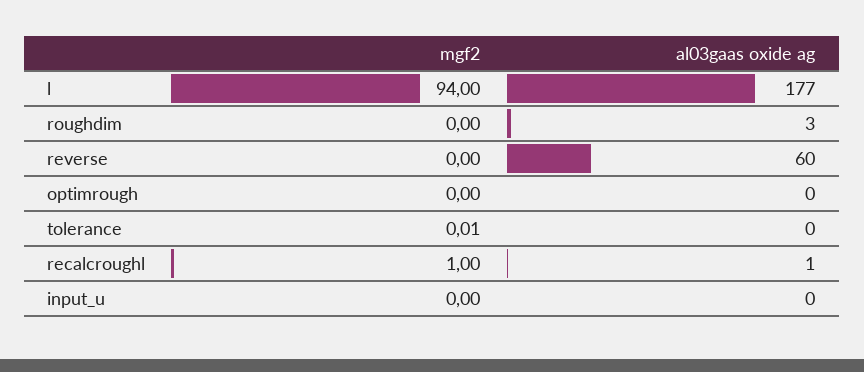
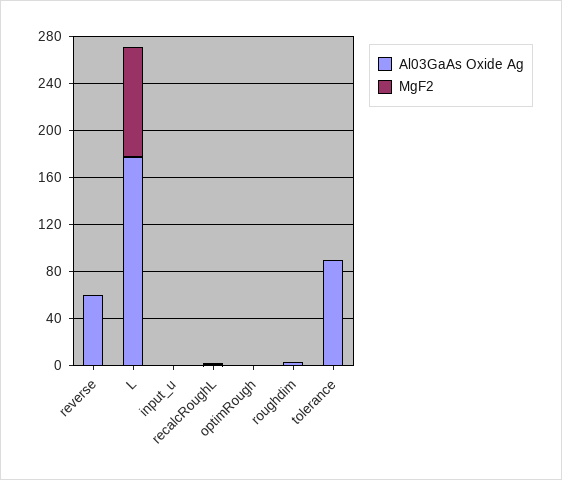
  {
    "mgf2": {
      "l": 94,
      "roughdim": 0,
      "reverse": 0,
      "optimrough": 0,
      "tolerance": 0.01,
      "recalcroughl": 1,
      "input_u": 0
    },
    "al03gaas oxide ag": {
      "l": 177,
      "roughdim": 3,
      "reverse": 60,
      "optimrough": 0,
-     "tolerance": 0,
+     "tolerance": 90,
      "recalcroughl": 1,
      "input_u": 0
    }
  }

